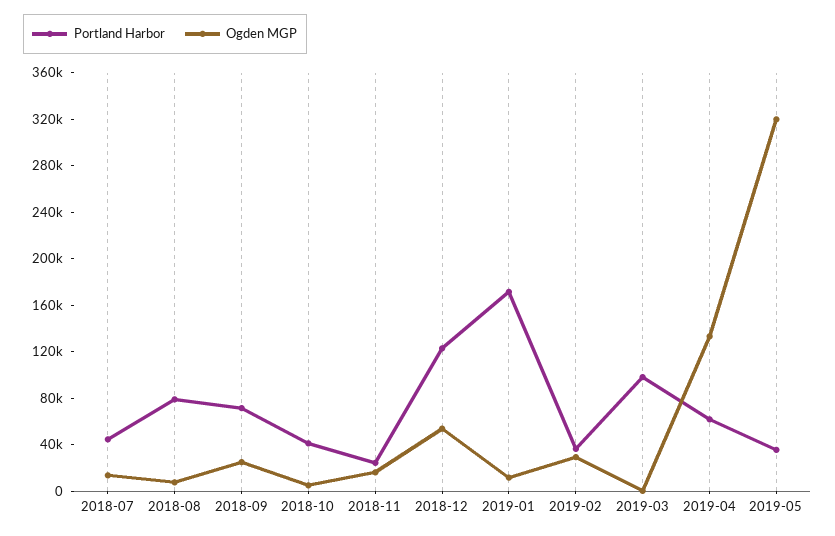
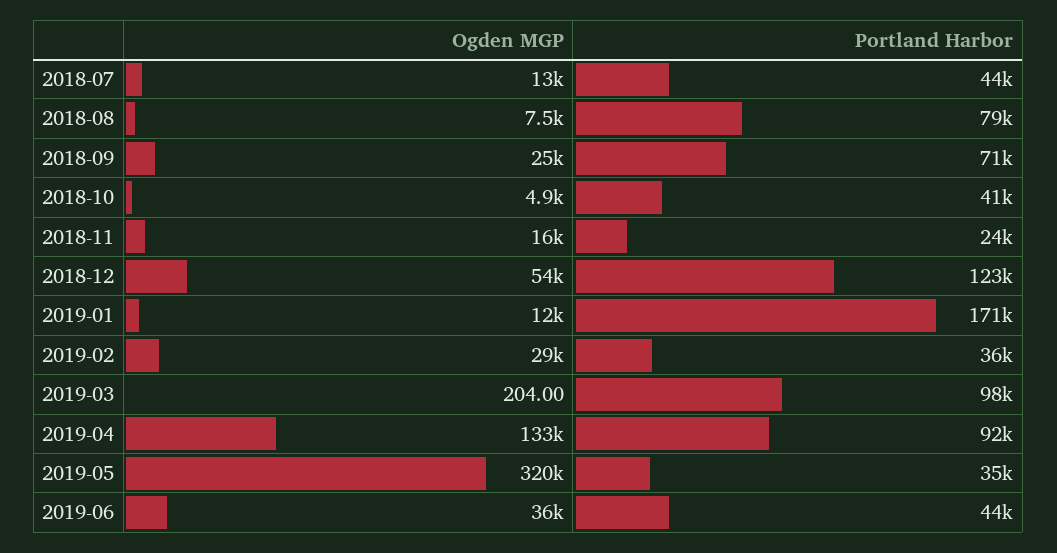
  {
    "Portland Harbor": {
      "2018-07": 44000,
      "2018-08": 79000,
      "2018-09": 71000,
      "2018-10": 41000,
      "2018-11": 24000,
      "2018-12": 123000,
      "2019-01": 171000,
      "2019-02": 36000,
      "2019-03": 98000,
-     "2019-04": 60000,
+     "2019-04": 92000,
-     "2019-05": 35000
+     "2019-05": 35000,
+     "2019-06": 44000
    },
    "Ogden MGP": {
      "2018-07": 13000,
      "2018-08": 7500,
      "2018-09": 25000,
      "2018-10": 4900,
      "2018-11": 16000,
      "2018-12": 54000,
      "2019-01": 12000,
      "2019-02": 29000,
      "2019-03": 204,
      "2019-04": 133000,
-     "2019-05": 320000
+     "2019-05": 320000,
+     "2019-06": 36000
    }
  }

